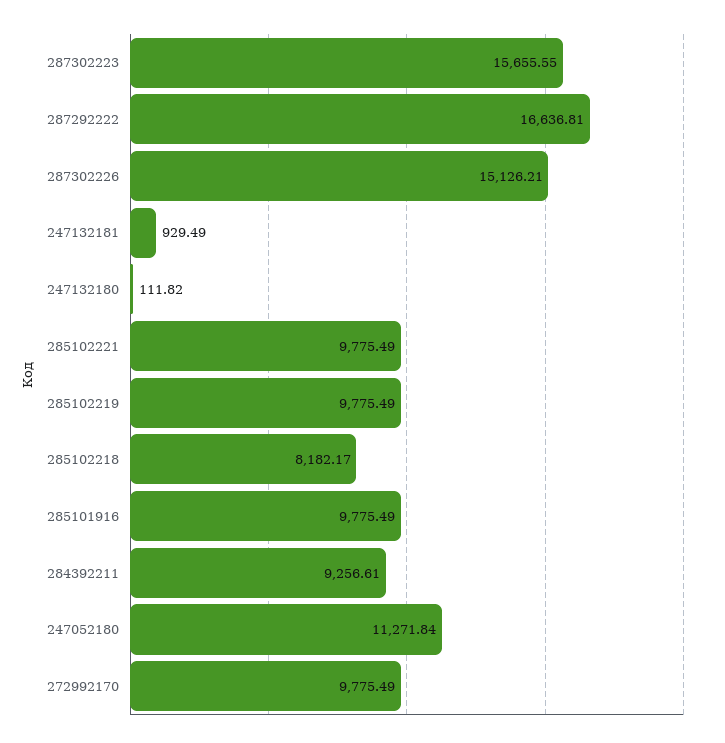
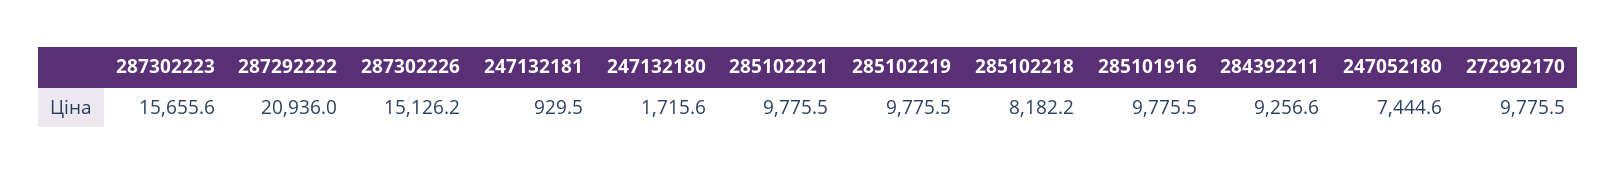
  {
    "287302223": 15655.55,
-   "287292222": 16636.81,
+   "287292222": 20936,
    "287302226": 15126.21,
    "247132181": 929.49,
-   "247132180": 111.82,
+   "247132180": 1715.6,
    "285102221": 9775.49,
    "285102219": 9775.49,
    "285102218": 8182.17,
    "285101916": 9775.49,
    "284392211": 9256.61,
-   "247052180": 11271.84,
+   "247052180": 7444.6,
    "272992170": 9775.49
  }

